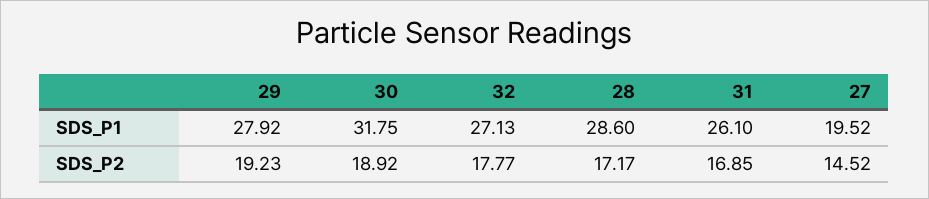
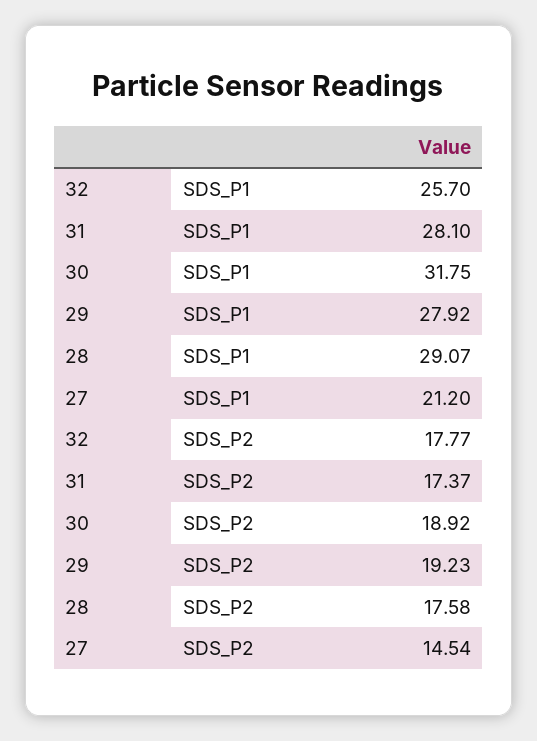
  {
    "29": {
      "SDS_P1": 27.92,
      "SDS_P2": 19.23
    },
    "30": {
      "SDS_P1": 31.75,
      "SDS_P2": 18.92
    },
    "32": {
-     "SDS_P1": 27.13,
+     "SDS_P1": 25.7,
      "SDS_P2": 17.77
    },
    "28": {
-     "SDS_P1": 28.6,
+     "SDS_P1": 29.07,
-     "SDS_P2": 17.17
+     "SDS_P2": 17.58
    },
    "31": {
-     "SDS_P1": 26.1,
+     "SDS_P1": 28.1,
-     "SDS_P2": 16.85
+     "SDS_P2": 17.37
    },
    "27": {
-     "SDS_P1": 19.52,
+     "SDS_P1": 21.2,
-     "SDS_P2": 14.52
+     "SDS_P2": 14.54
    }
  }

